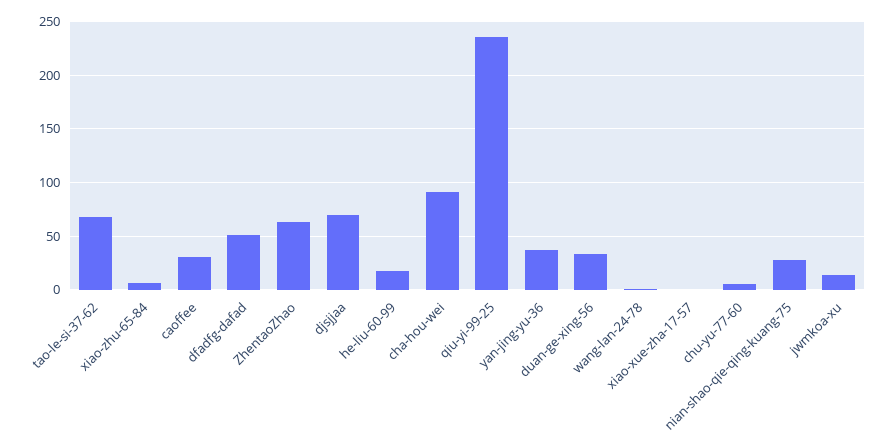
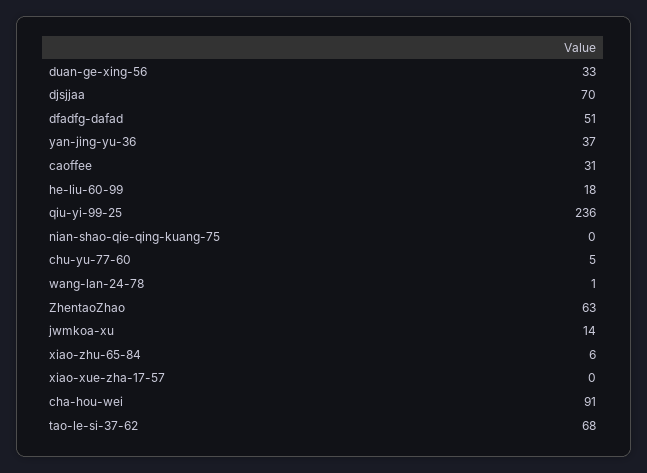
  {
    "tao-le-si-37-62": 68,
    "xiao-zhu-65-84": 6,
    "caoffee": 31,
    "dfadfg-dafad": 51,
    "ZhentaoZhao": 63,
    "djsjjaa": 70,
    "he-liu-60-99": 18,
    "cha-hou-wei": 91,
    "qiu-yi-99-25": 236,
    "yan-jing-yu-36": 37,
    "duan-ge-xing-56": 33,
    "wang-lan-24-78": 1,
    "xiao-xue-zha-17-57": 0,
    "chu-yu-77-60": 5,
-   "nian-shao-qie-qing-kuang-75": 30,
+   "nian-shao-qie-qing-kuang-75": 0,
    "jwmkoa-xu": 14
  }

